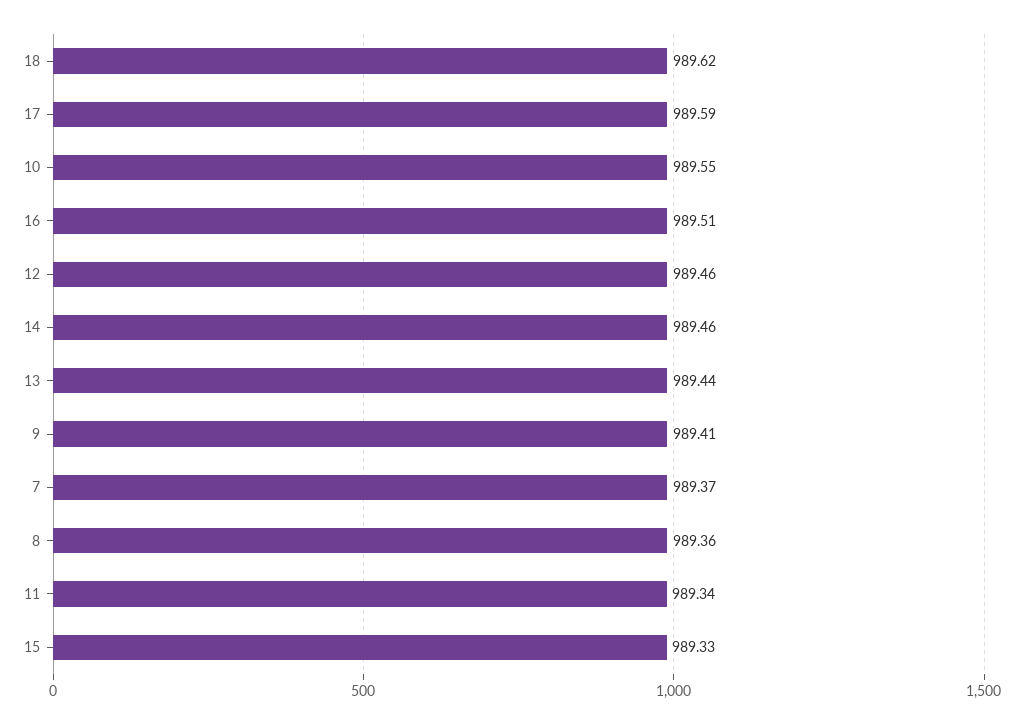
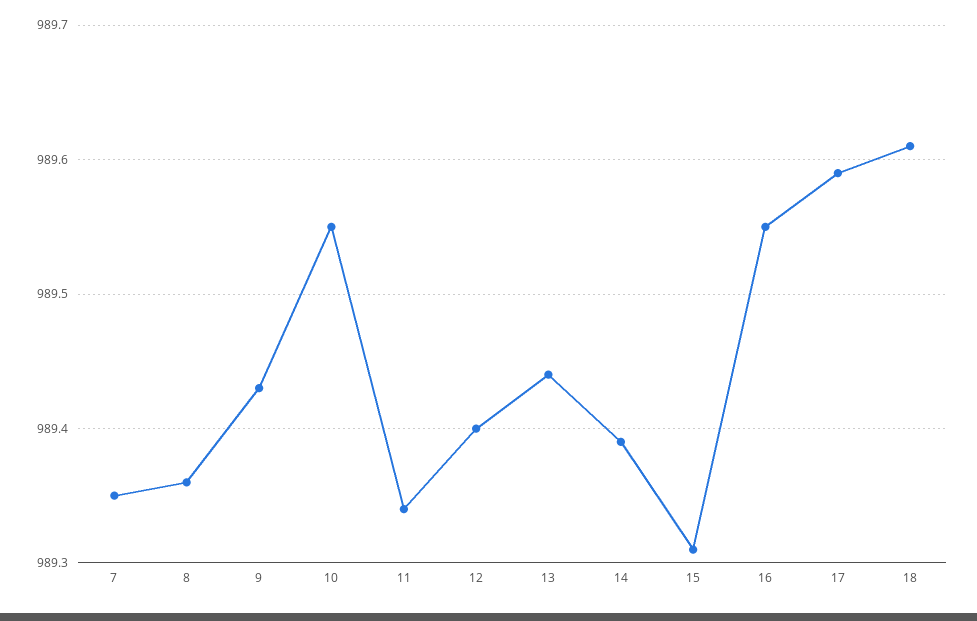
  {
-   "18": 989.62,
+   "18": 989.61,
    "17": 989.59,
    "10": 989.55,
-   "16": 989.51,
+   "16": 989.55,
-   "12": 989.46,
+   "12": 989.4,
-   "14": 989.46,
+   "14": 989.39,
    "13": 989.44,
-   "9": 989.41,
+   "9": 989.43,
-   "7": 989.37,
+   "7": 989.35,
    "8": 989.36,
    "11": 989.34,
-   "15": 989.33
+   "15": 989.31
  }

